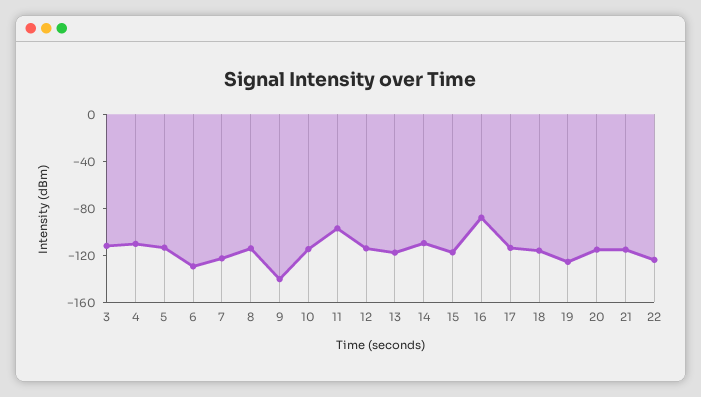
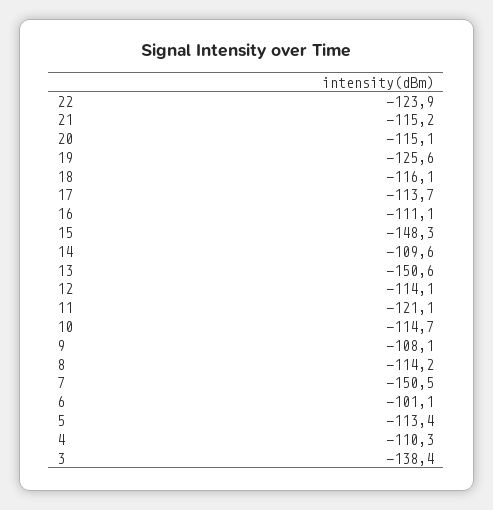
  {
-   "3": -110,
+   "3": -138.4,
    "4": -110.3,
    "5": -113.4,
-   "6": -130,
+   "6": -101.1,
-   "7": -120,
+   "7": -150.5,
    "8": -114.2,
-   "9": -140,
+   "9": -108.1,
    "10": -114.7,
-   "11": -100,
+   "11": -121.1,
    "12": -114.1,
-   "13": -120,
+   "13": -150.6,
    "14": -109.6,
-   "15": -120,
+   "15": -148.3,
-   "16": -90,
+   "16": -111.1,
    "17": -113.7,
    "18": -116.1,
    "19": -125.6,
    "20": -115.1,
    "21": -115.2,
    "22": -123.9
  }

